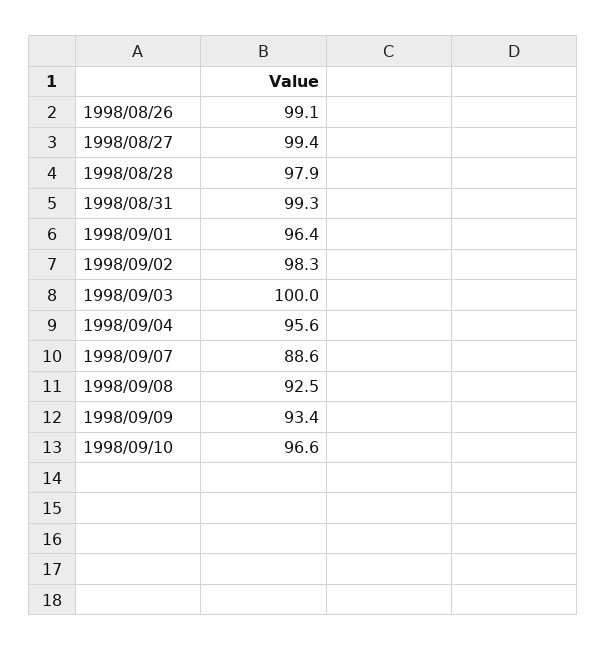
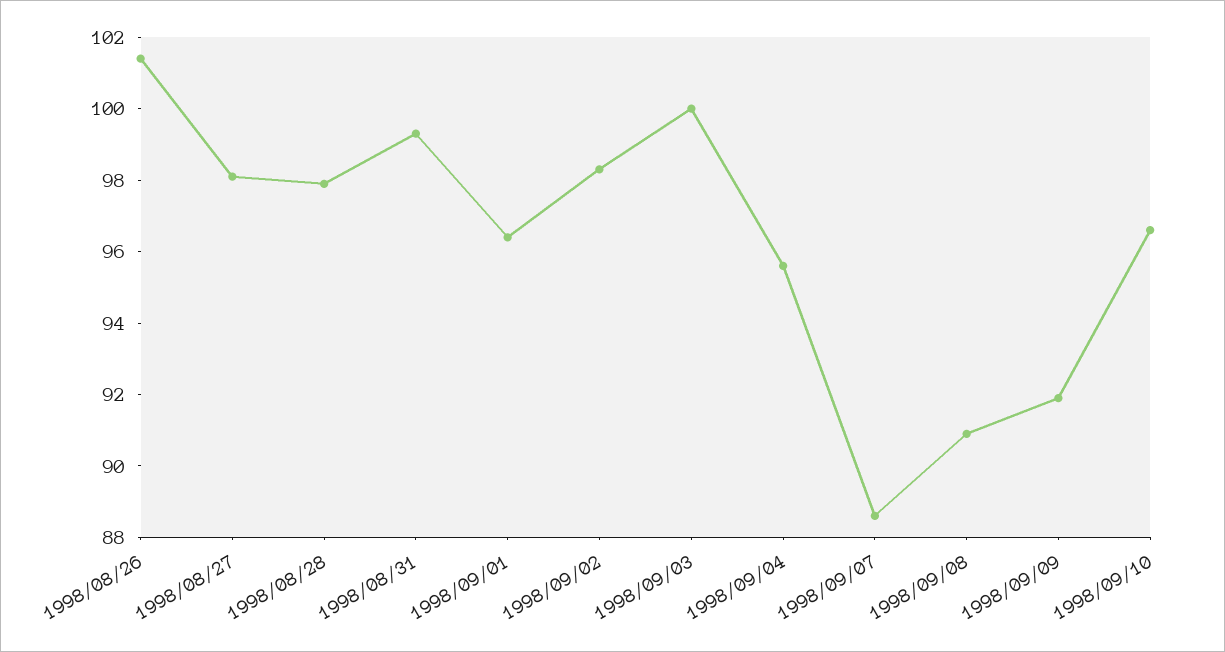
  {
-   "1998/08/26": 99.1,
+   "1998/08/26": 101.5,
-   "1998/08/27": 99.4,
+   "1998/08/27": 98,
    "1998/08/28": 97.9,
    "1998/08/31": 99.3,
    "1998/09/01": 96.4,
    "1998/09/02": 98.3,
    "1998/09/03": 100,
    "1998/09/04": 95.6,
    "1998/09/07": 88.6,
-   "1998/09/08": 92.5,
+   "1998/09/08": 91,
-   "1998/09/09": 93.4,
+   "1998/09/09": 92,
    "1998/09/10": 96.6
  }

